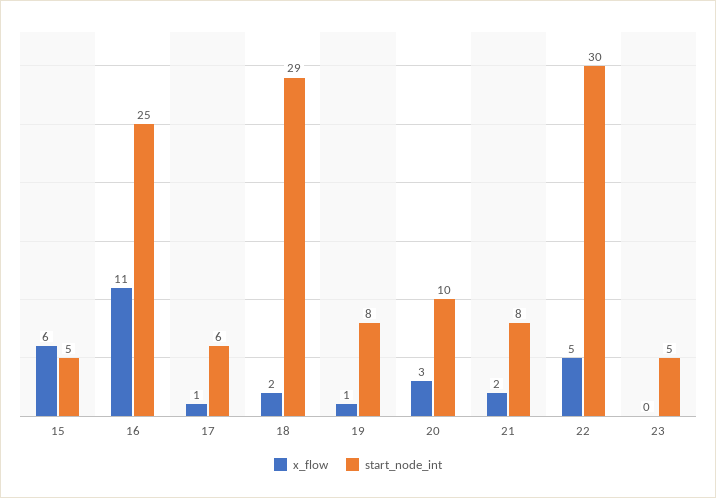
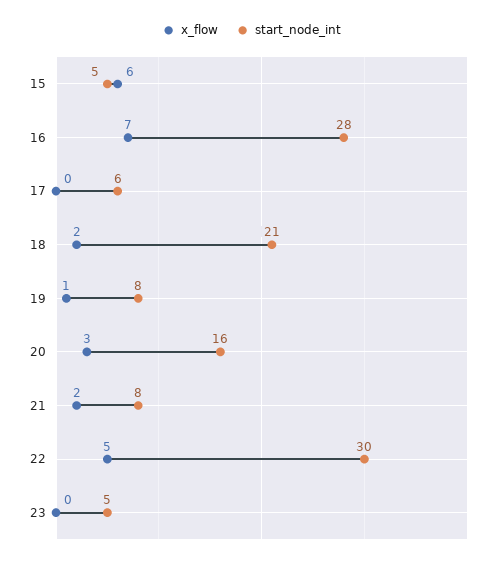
  {
    "x_flow": {
      "15": 6,
-     "16": 11,
+     "16": 7,
-     "17": 1,
+     "17": 0,
      "18": 2,
      "19": 1,
      "20": 3,
      "21": 2,
      "22": 5,
      "23": 0
    },
    "start_node_int": {
      "15": 5,
-     "16": 25,
+     "16": 28,
      "17": 6,
-     "18": 29,
+     "18": 21,
      "19": 8,
-     "20": 10,
+     "20": 16,
      "21": 8,
      "22": 30,
      "23": 5
    }
  }

